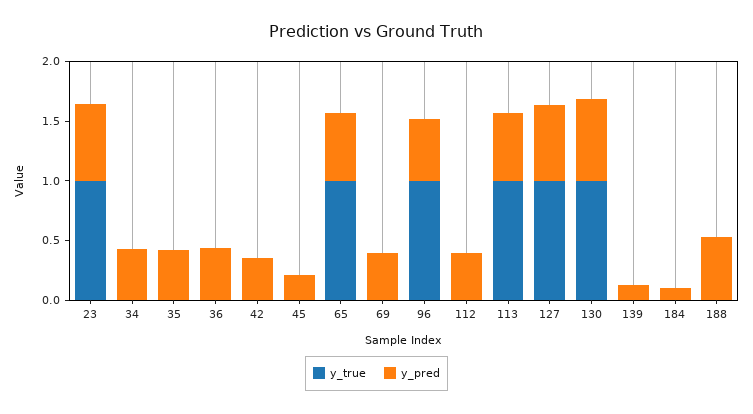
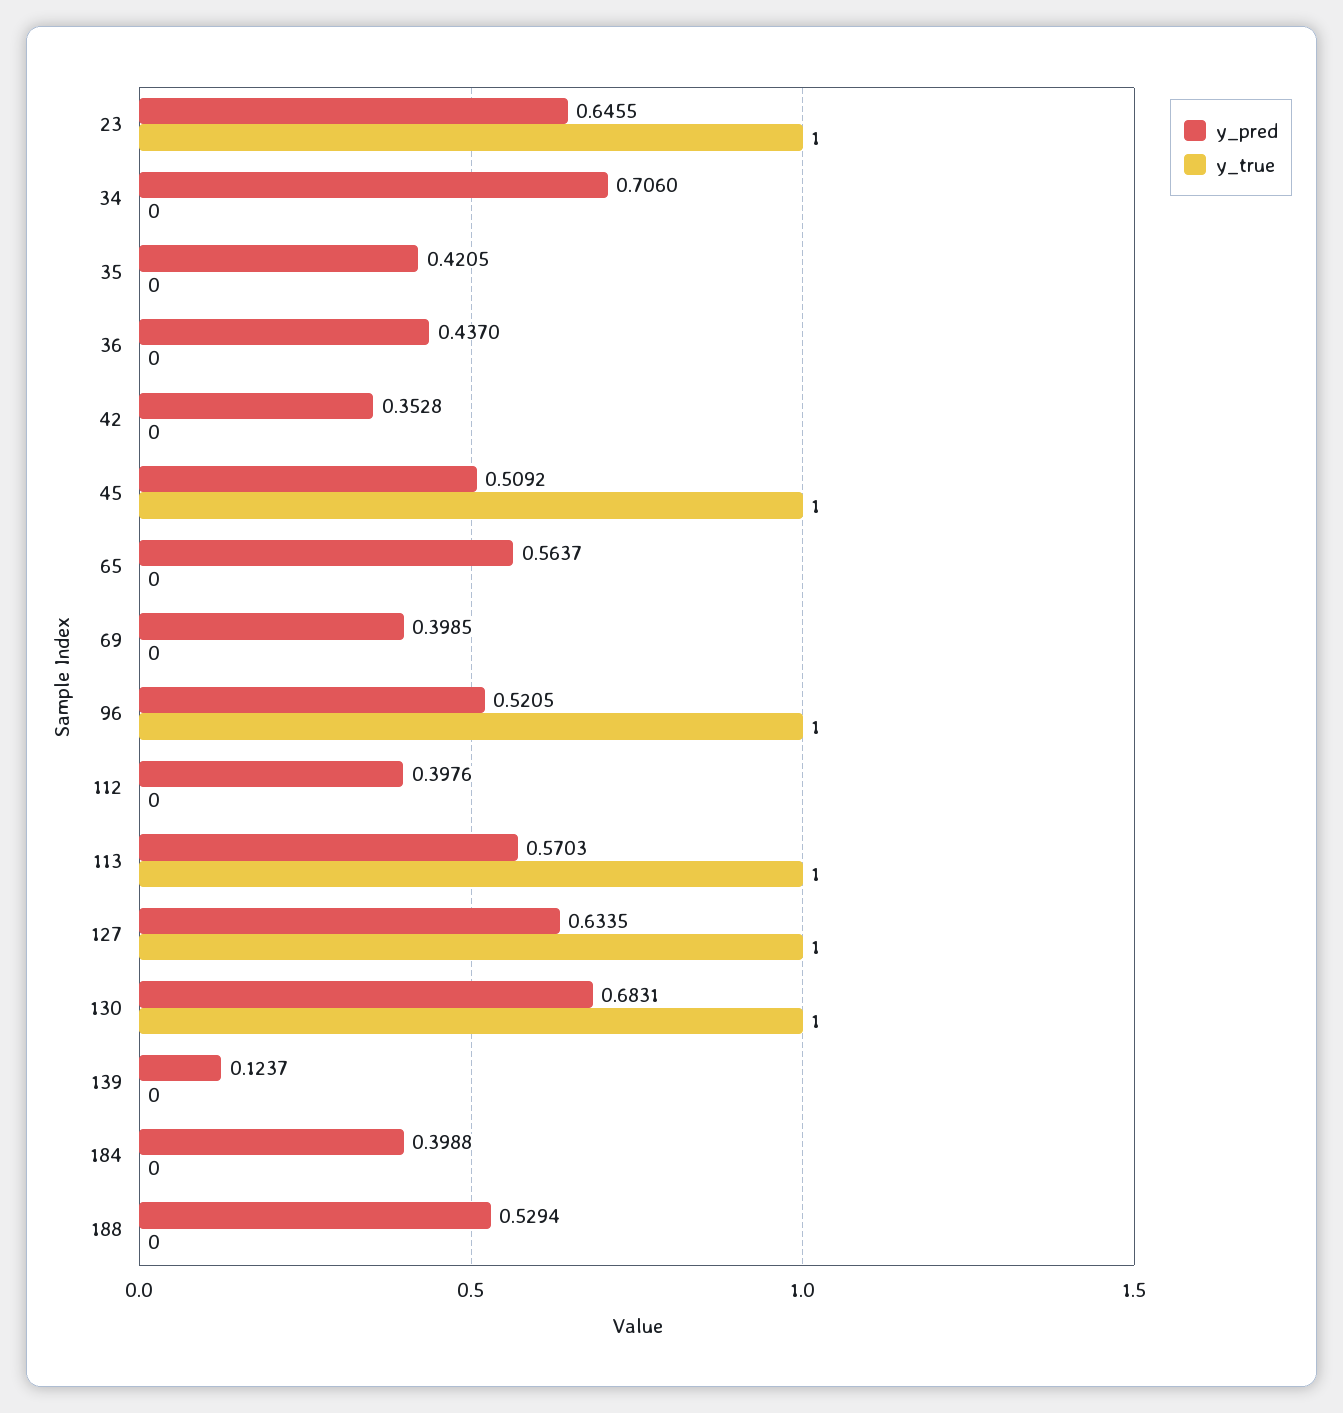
  {
    "y_true": {
      "23": 1,
      "34": 0,
      "35": 0,
      "36": 0,
      "42": 0,
-     "45": 0,
+     "45": 1,
-     "65": 1,
+     "65": 0,
      "69": 0,
      "96": 1,
      "112": 0,
      "113": 1,
      "127": 1,
      "130": 1,
      "139": 0,
      "184": 0,
      "188": 0
    },
    "y_pred": {
      "23": 0.6455,
-     "34": 0.4,
+     "34": 0.706,
      "35": 0.4205,
      "36": 0.437,
      "42": 0.3528,
-     "45": 0.2,
+     "45": 0.5092,
      "65": 0.5637,
      "69": 0.3985,
      "96": 0.5205,
      "112": 0.3976,
      "113": 0.5703,
      "127": 0.6335,
      "130": 0.6831,
      "139": 0.1237,
-     "184": 0.1,
+     "184": 0.3988,
      "188": 0.5294
    }
  }

